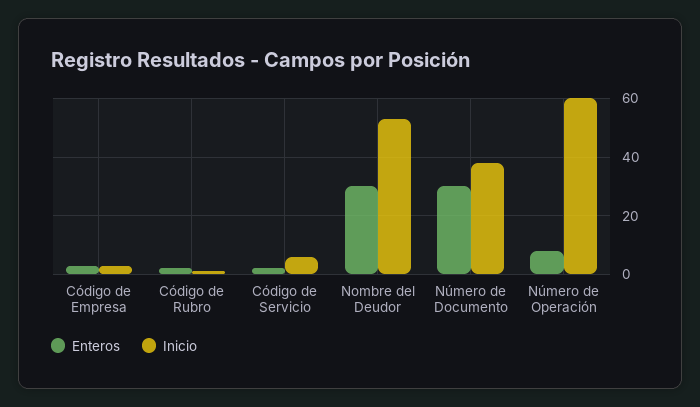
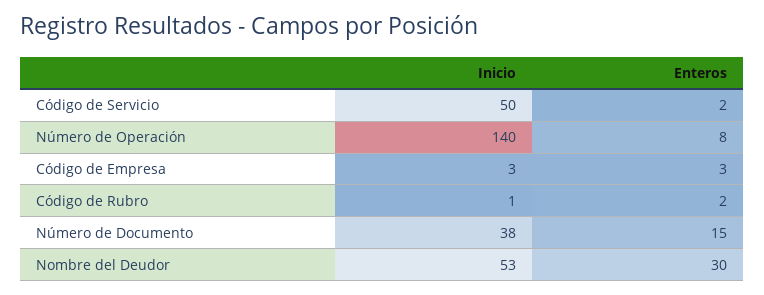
  {
    "Enteros": {
      "Código de Empresa": 3,
      "Código de Rubro": 2,
      "Código de Servicio": 2,
      "Nombre del Deudor": 30,
-     "Número de Documento": 30,
+     "Número de Documento": 15,
      "Número de Operación": 8
    },
    "Inicio": {
      "Código de Empresa": 3,
      "Código de Rubro": 1,
-     "Código de Servicio": 5,
+     "Código de Servicio": 50,
      "Nombre del Deudor": 53,
      "Número de Documento": 38,
-     "Número de Operación": 60
+     "Número de Operación": 140
    }
  }

